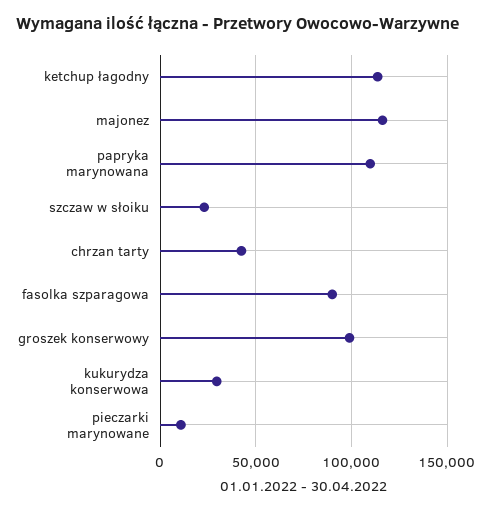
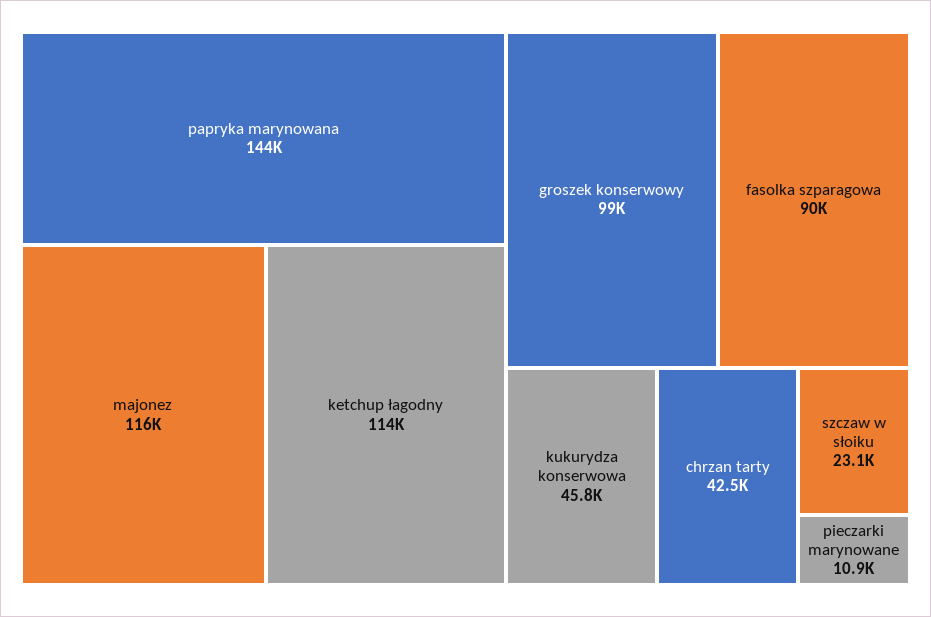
  {
    "ketchup łagodny": 114000,
    "majonez": 116000,
-   "papryka marynowana": 110000,
+   "papryka marynowana": 144000,
    "szczaw w słoiku": 23100,
    "chrzan tarty": 42500,
    "fasolka szparagowa": 90000,
    "groszek konserwowy": 99000,
-   "kukurydza konserwowa": 30000,
+   "kukurydza konserwowa": 45800,
    "pieczarki marynowane": 10900
  }

